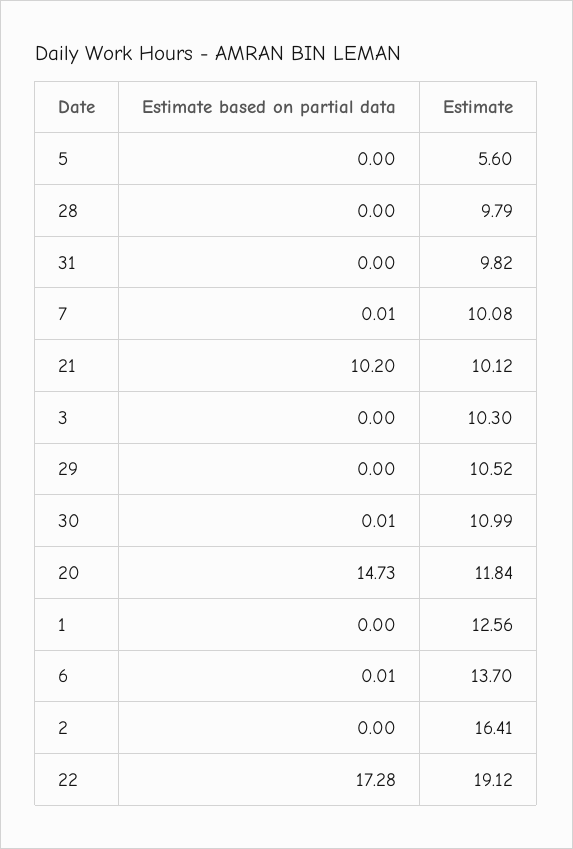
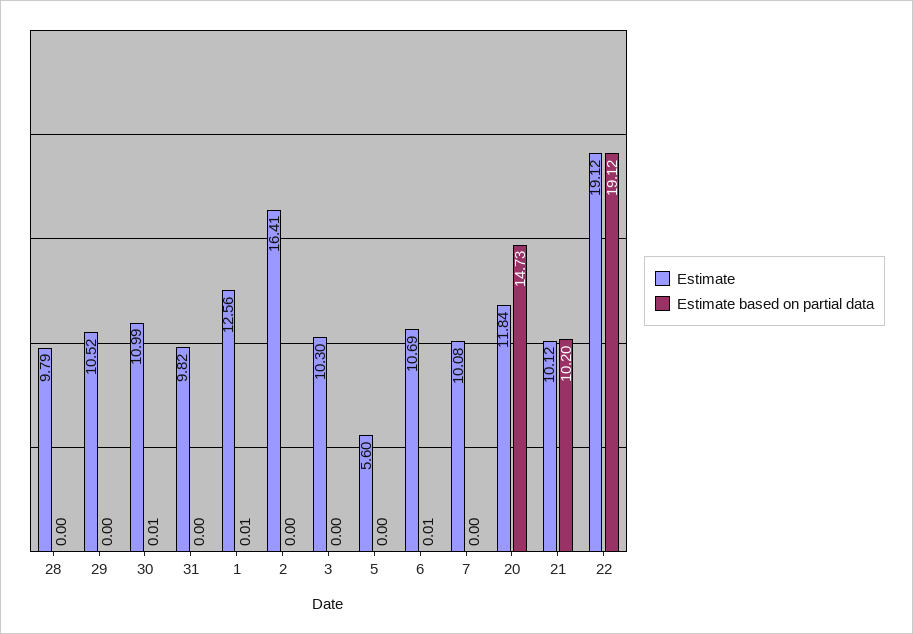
  {
    "Estimate based on partial data": {
      "5": 0,
      "28": 0,
      "31": 0,
-     "7": 0.01,
+     "7": 0,
      "21": 10.2,
      "3": 0,
      "29": 0,
      "30": 0.01,
      "20": 14.73,
-     "1": 0,
+     "1": 0.01,
      "6": 0.01,
      "2": 0,
-     "22": 17.28
+     "22": 19.12
    },
    "Estimate": {
      "5": 5.6,
      "28": 9.79,
      "31": 9.82,
      "7": 10.08,
      "21": 10.12,
      "3": 10.3,
      "29": 10.52,
      "30": 10.99,
      "20": 11.84,
      "1": 12.56,
-     "6": 13.7,
+     "6": 10.69,
      "2": 16.41,
      "22": 19.12
    }
  }

